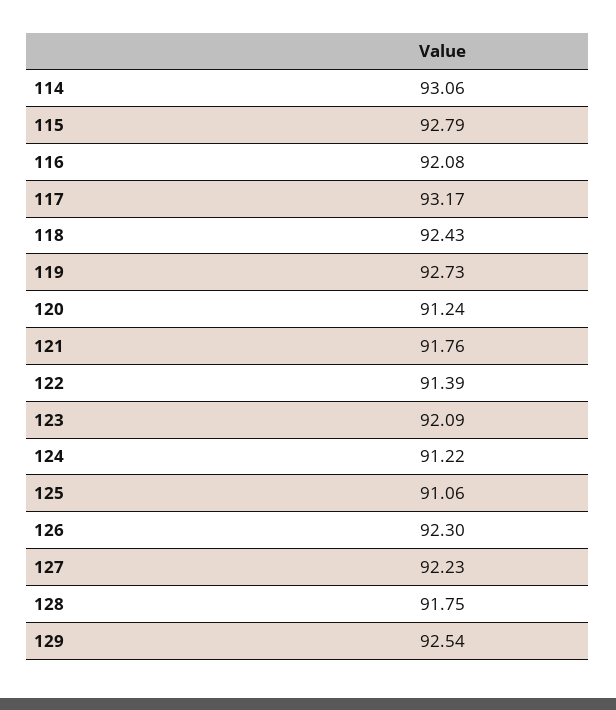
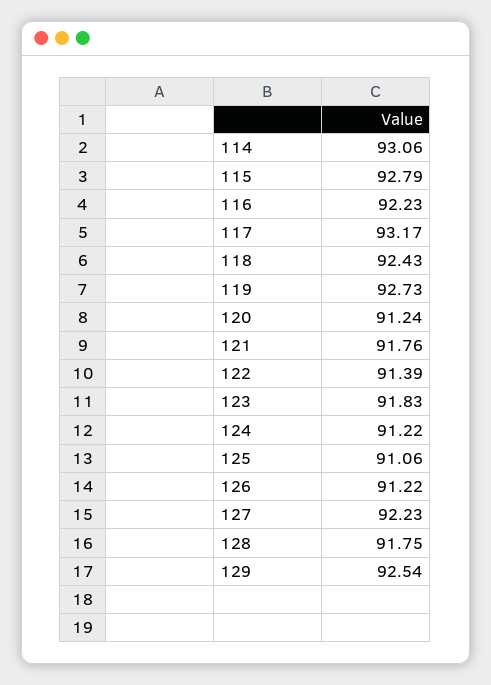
  {
    "114": 93.06,
    "115": 92.79,
-   "116": 92.08,
+   "116": 92.23,
    "117": 93.17,
    "118": 92.43,
    "119": 92.73,
    "120": 91.24,
    "121": 91.76,
    "122": 91.39,
-   "123": 92.09,
+   "123": 91.83,
    "124": 91.22,
    "125": 91.06,
-   "126": 92.3,
+   "126": 91.22,
    "127": 92.23,
    "128": 91.75,
    "129": 92.54
  }

